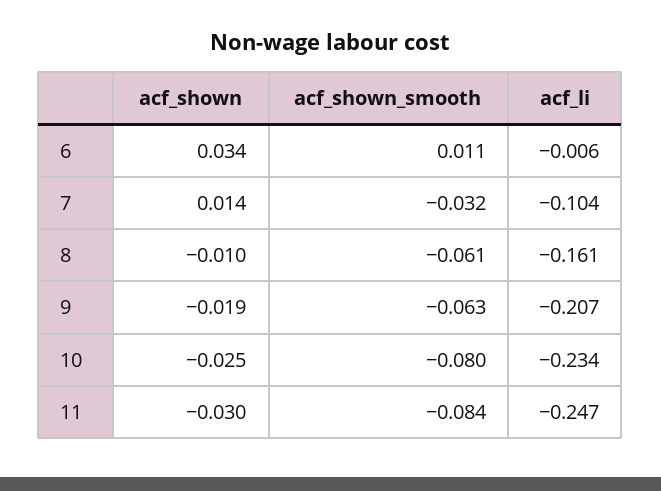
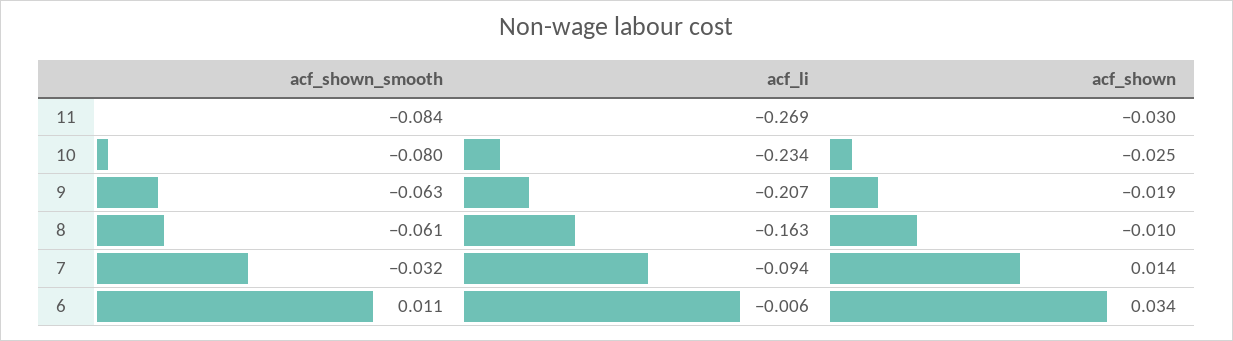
  {
    "acf_shown": {
      "6": 0.034,
      "7": 0.014,
      "8": -0.01,
      "9": -0.019,
      "10": -0.025,
      "11": -0.03
    },
    "acf_shown_smooth": {
      "6": 0.011,
      "7": -0.032,
      "8": -0.061,
      "9": -0.063,
      "10": -0.08,
      "11": -0.084
    },
    "acf_li": {
      "6": -0.006,
-     "7": -0.104,
+     "7": -0.094,
-     "8": -0.161,
+     "8": -0.163,
      "9": -0.207,
      "10": -0.234,
-     "11": -0.247
+     "11": -0.269
    }
  }

